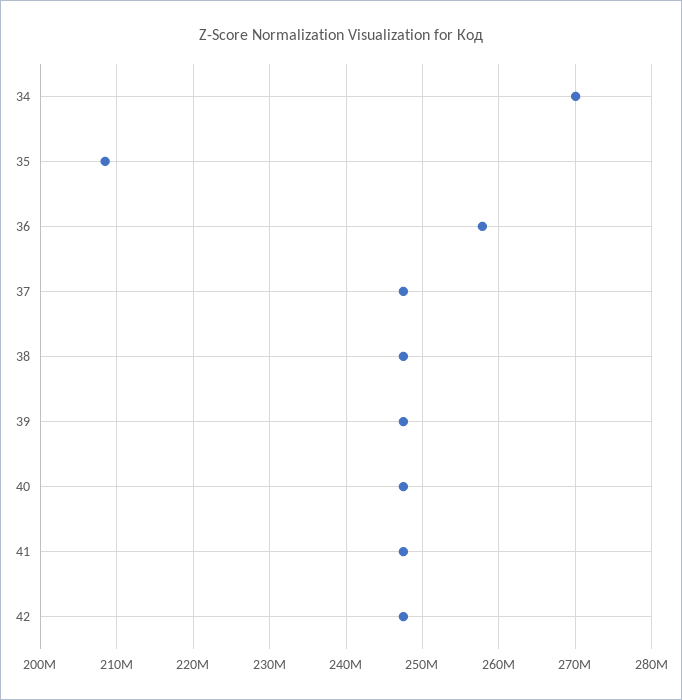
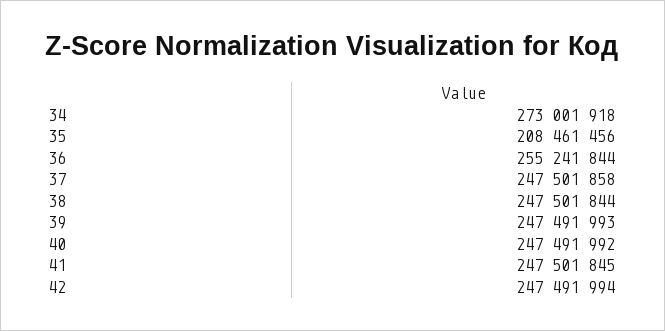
  {
-   "34": 270000000,
+   "34": 273001918,
    "35": 208461456,
-   "36": 258000000,
+   "36": 255241844,
    "37": 247501858,
    "38": 247501844,
    "39": 247491993,
    "40": 247491992,
    "41": 247501845,
    "42": 247491994
  }

